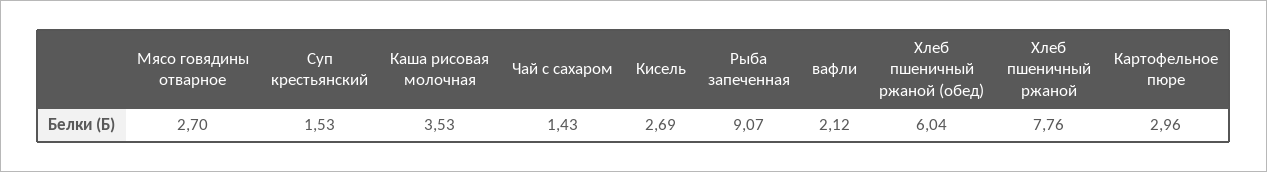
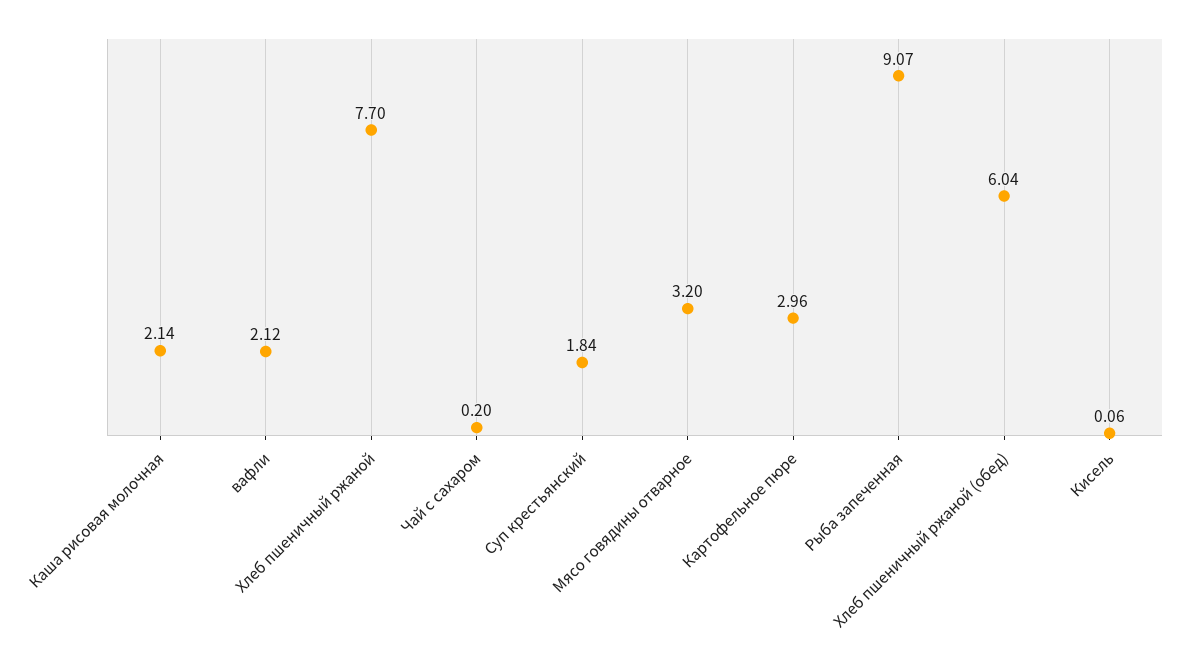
  {
-   "Мясо говядины отварное": 2.7,
+   "Мясо говядины отварное": 3.2,
-   "Суп крестьянский": 1.53,
+   "Суп крестьянский": 1.84,
-   "Каша рисовая молочная": 3.53,
+   "Каша рисовая молочная": 2.14,
-   "Чай с сахаром": 1.43,
+   "Чай с сахаром": 0.2,
-   "Кисель": 2.69,
+   "Кисель": 0.06,
    "Рыба запеченная": 9.07,
    "вафли": 2.12,
    "Хлеб пшеничный ржаной (обед)": 6.04,
-   "Хлеб пшеничный ржаной": 7.76,
+   "Хлеб пшеничный ржаной": 7.7,
    "Картофельное пюре": 2.96
  }

